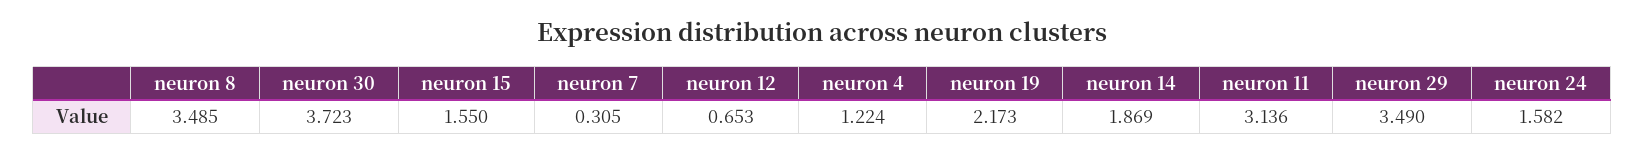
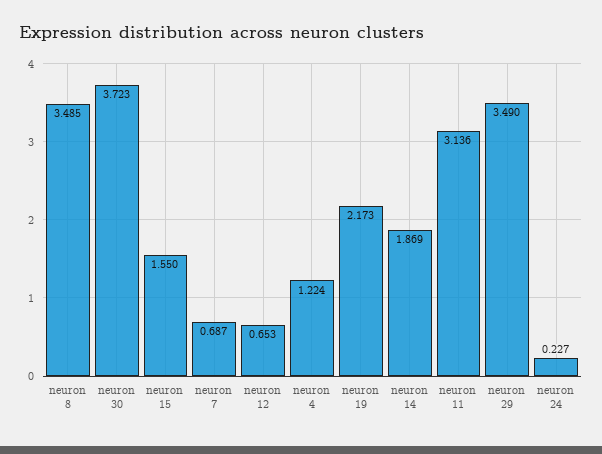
  {
    "neuron 8": 3.485,
    "neuron 30": 3.723,
    "neuron 15": 1.55,
-   "neuron 7": 0.305,
+   "neuron 7": 0.687,
    "neuron 12": 0.653,
    "neuron 4": 1.224,
    "neuron 19": 2.173,
    "neuron 14": 1.869,
    "neuron 11": 3.136,
    "neuron 29": 3.49,
-   "neuron 24": 1.582
+   "neuron 24": 0.227
  }

